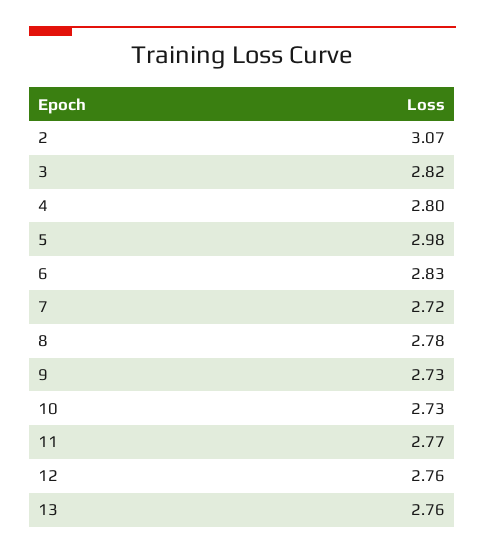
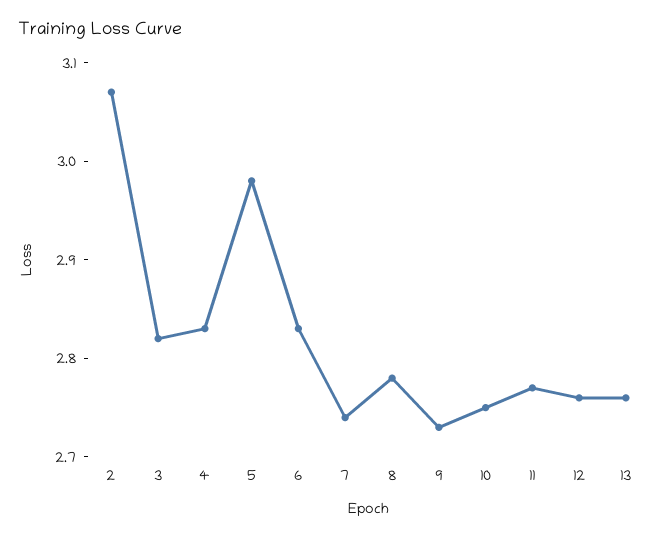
  {
    "2": 3.07,
    "3": 2.82,
-   "4": 2.8,
+   "4": 2.83,
    "5": 2.98,
    "6": 2.83,
-   "7": 2.72,
+   "7": 2.74,
    "8": 2.78,
    "9": 2.73,
-   "10": 2.73,
+   "10": 2.75,
    "11": 2.77,
    "12": 2.76,
    "13": 2.76
  }

